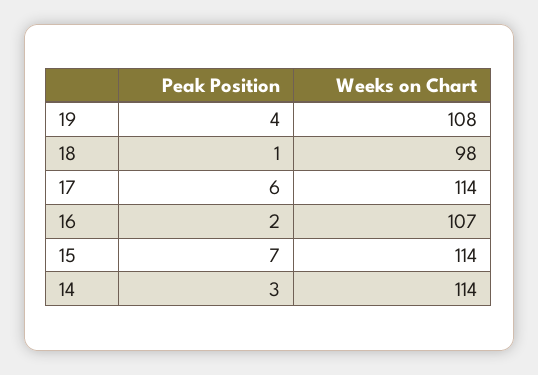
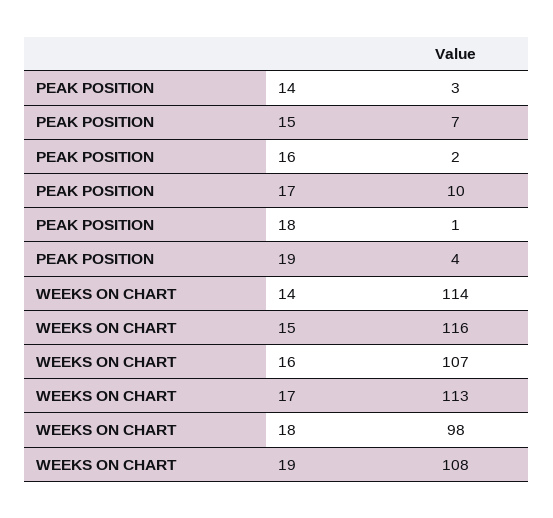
  {
    "Peak Position": {
      "19": 4,
      "18": 1,
-     "17": 6,
+     "17": 10,
      "16": 2,
      "15": 7,
      "14": 3
    },
    "Weeks on Chart": {
      "19": 108,
      "18": 98,
-     "17": 114,
+     "17": 113,
      "16": 107,
-     "15": 114,
+     "15": 116,
      "14": 114
    }
  }

